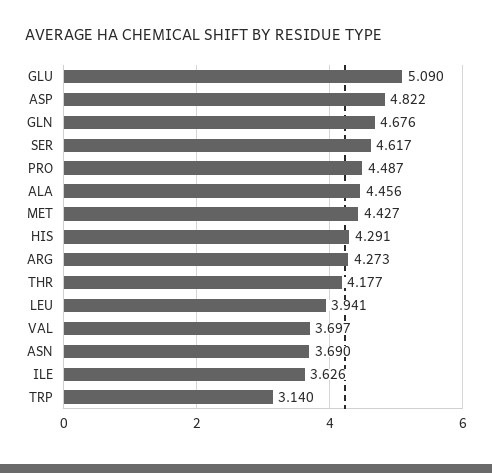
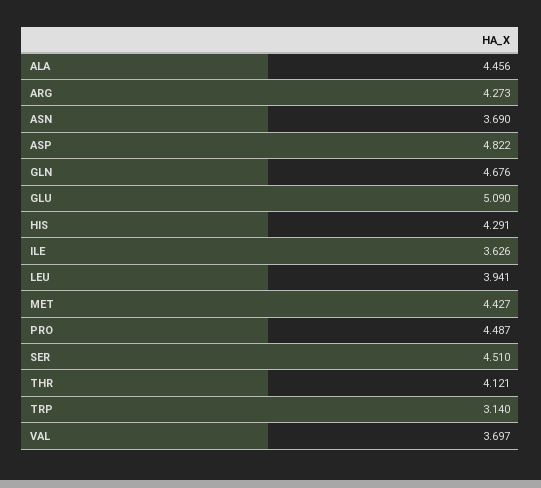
  {
    "GLU": 5.09,
    "ASP": 4.822,
    "GLN": 4.676,
-   "SER": 4.617,
+   "SER": 4.51,
    "PRO": 4.487,
    "ALA": 4.456,
    "MET": 4.427,
    "HIS": 4.291,
    "ARG": 4.273,
-   "THR": 4.177,
+   "THR": 4.121,
    "LEU": 3.941,
    "VAL": 3.697,
    "ASN": 3.69,
    "ILE": 3.626,
    "TRP": 3.14
  }

